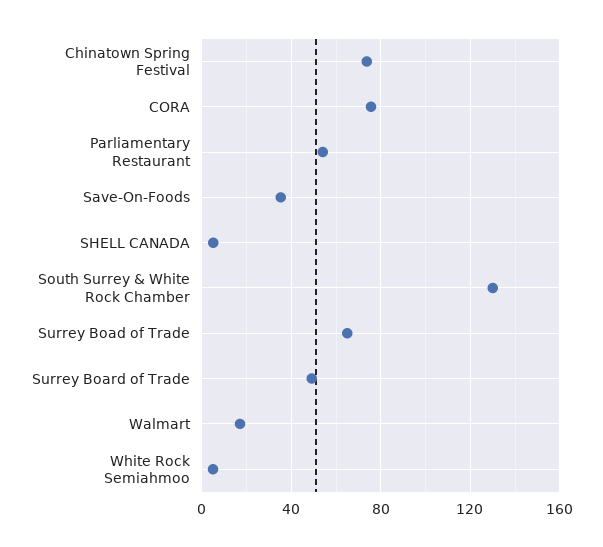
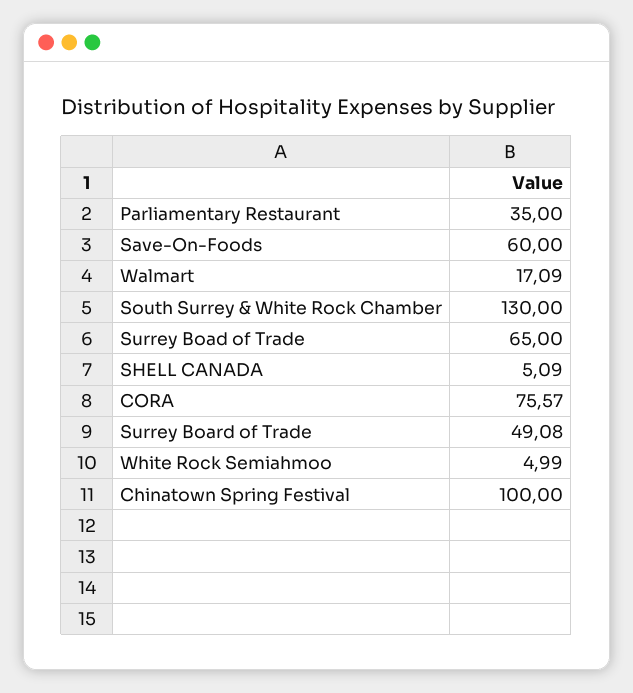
  {
-   "Chinatown Spring Festival": 75,
+   "Chinatown Spring Festival": 100,
    "CORA": 75.57,
-   "Parliamentary Restaurant": 55,
+   "Parliamentary Restaurant": 35,
-   "Save-On-Foods": 35,
+   "Save-On-Foods": 60,
    "SHELL CANADA": 5.09,
    "South Surrey & White Rock Chamber": 130,
    "Surrey Boad of Trade": 65,
    "Surrey Board of Trade": 49.08,
    "Walmart": 17.09,
    "White Rock Semiahmoo": 4.99
  }

